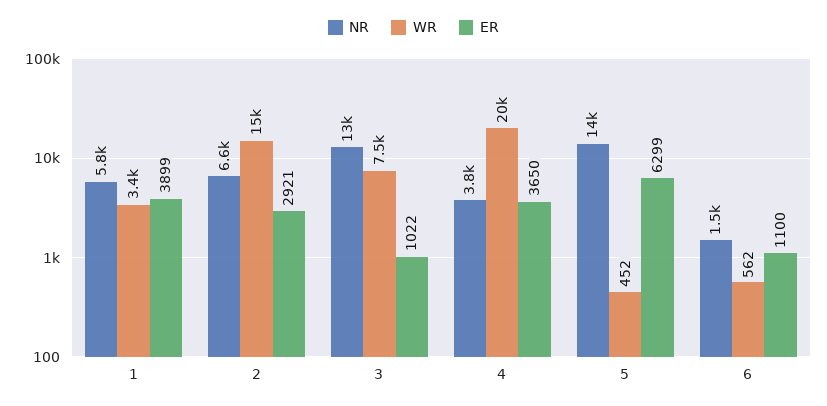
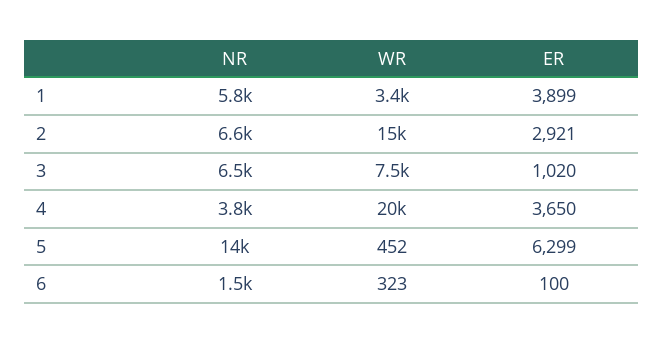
  {
    "NR": {
      "1": 5800,
      "2": 6600,
-     "3": 13000,
+     "3": 6500,
      "4": 3800,
      "5": 14000,
      "6": 1500
    },
    "WR": {
      "1": 3400,
      "2": 15000,
      "3": 7500,
      "4": 20000,
      "5": 452,
-     "6": 562
+     "6": 323
    },
    "ER": {
      "1": 3899,
      "2": 2921,
-     "3": 1022,
+     "3": 1020,
      "4": 3650,
      "5": 6299,
-     "6": 1100
+     "6": 100
    }
  }

